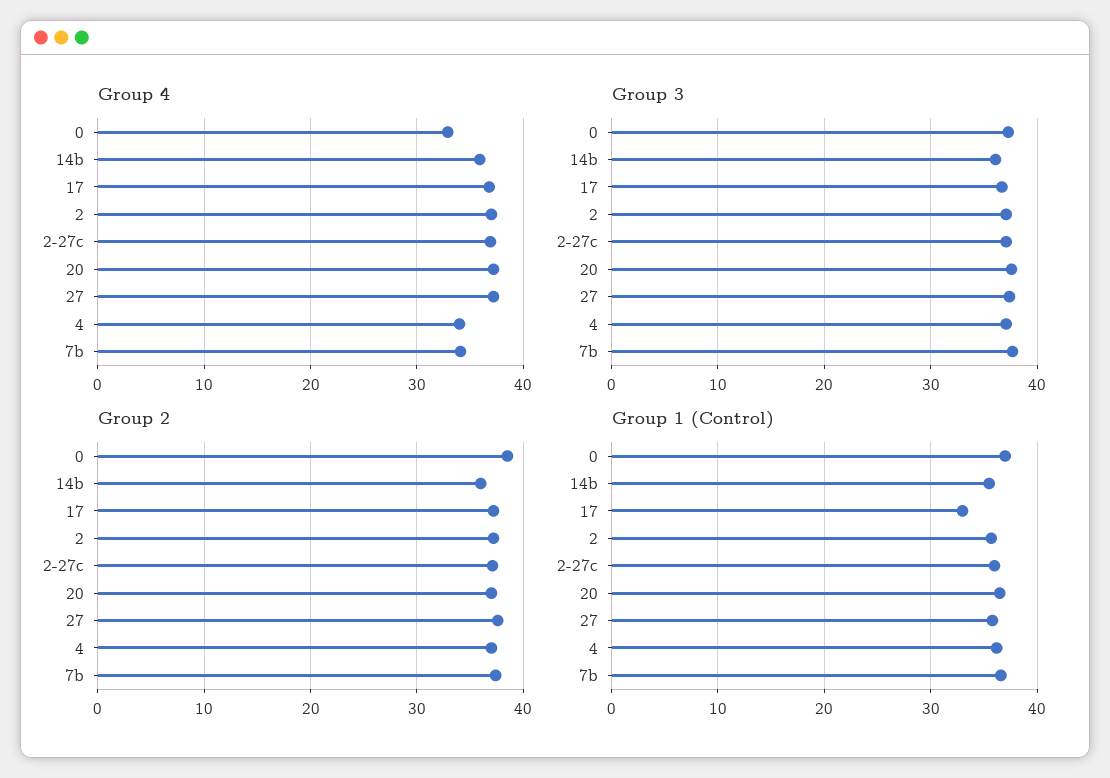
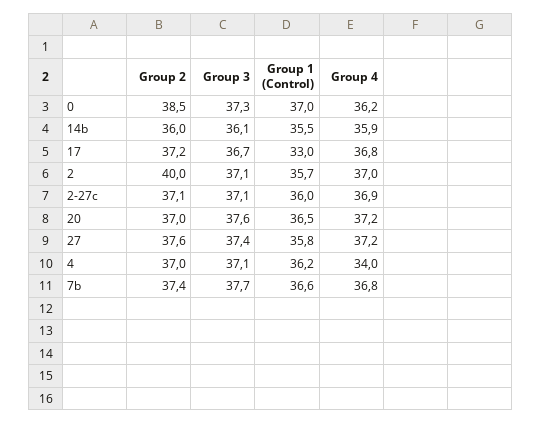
  {
    "Group 4": {
-     "0": 33,
+     "0": 36.2,
      "14b": 35.9,
      "17": 36.8,
      "2": 37,
      "2-27c": 36.9,
      "20": 37.2,
      "27": 37.2,
      "4": 34,
-     "7b": 34
+     "7b": 36.8
    },
    "Group 3": {
      "0": 37.3,
      "14b": 36.1,
      "17": 36.7,
      "2": 37.1,
      "2-27c": 37.1,
      "20": 37.6,
      "27": 37.4,
      "4": 37.1,
      "7b": 37.7
    },
    "Group 2": {
      "0": 38.5,
      "14b": 36,
      "17": 37.2,
-     "2": 37,
+     "2": 40,
      "2-27c": 37.1,
      "20": 37,
      "27": 37.6,
      "4": 37,
      "7b": 37.4
    },
    "Group 1 (Control)": {
      "0": 37,
      "14b": 35.5,
      "17": 33,
      "2": 35.7,
      "2-27c": 36,
      "20": 36.5,
      "27": 35.8,
      "4": 36.2,
      "7b": 36.6
    }
  }

